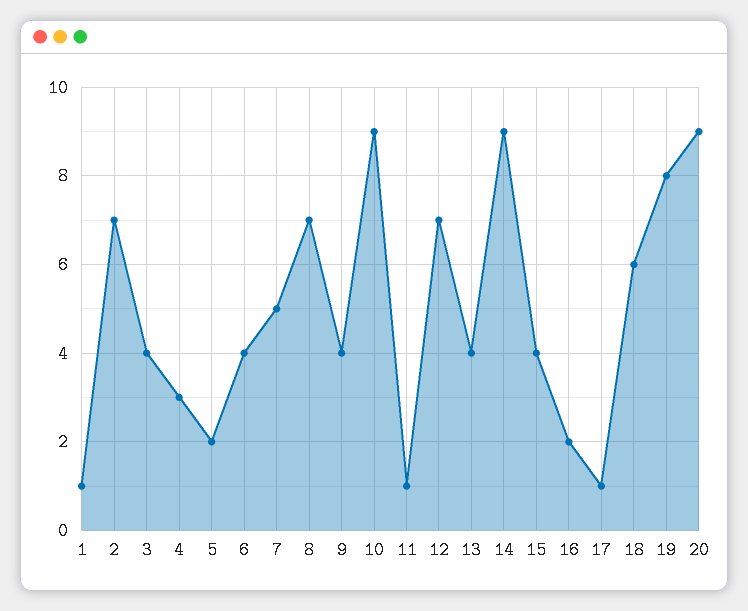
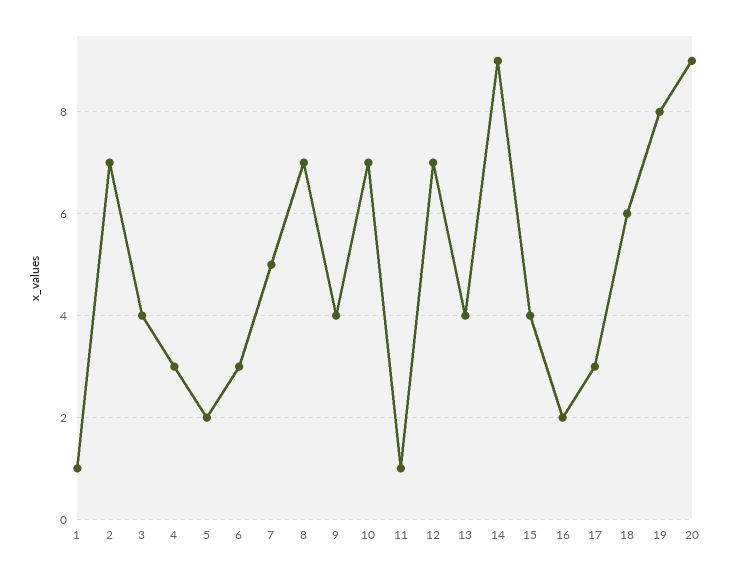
  {
    "1": 1,
    "2": 7,
    "3": 4,
    "4": 3,
    "5": 2,
-   "6": 4,
+   "6": 3,
    "7": 5,
    "8": 7,
    "9": 4,
-   "10": 9,
+   "10": 7,
    "11": 1,
    "12": 7,
    "13": 4,
    "14": 9,
    "15": 4,
    "16": 2,
-   "17": 1,
+   "17": 3,
    "18": 6,
    "19": 8,
    "20": 9
  }

